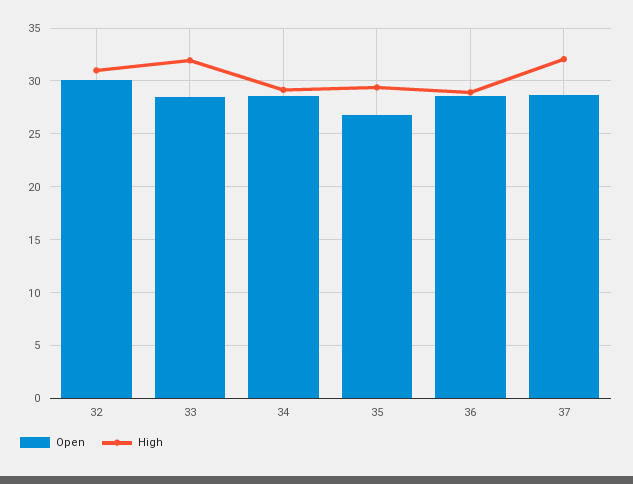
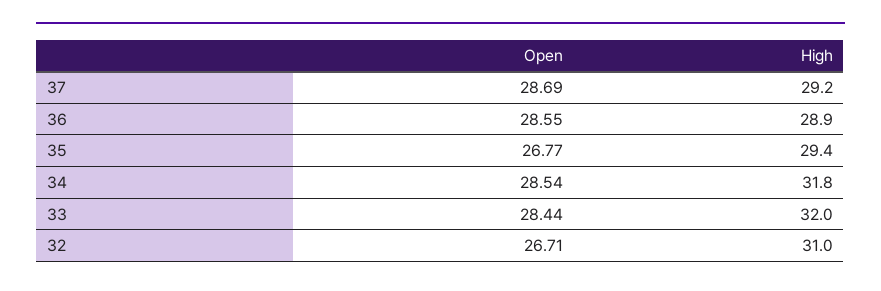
  {
    "Open": {
-     "32": 30,
+     "32": 26.71,
      "33": 28.44,
      "34": 28.54,
      "35": 26.77,
      "36": 28.55,
      "37": 28.69
    },
    "High": {
      "32": 31,
      "33": 32,
-     "34": 29,
+     "34": 31.8,
      "35": 29.4,
      "36": 28.9,
-     "37": 32
+     "37": 29.2
    }
  }

